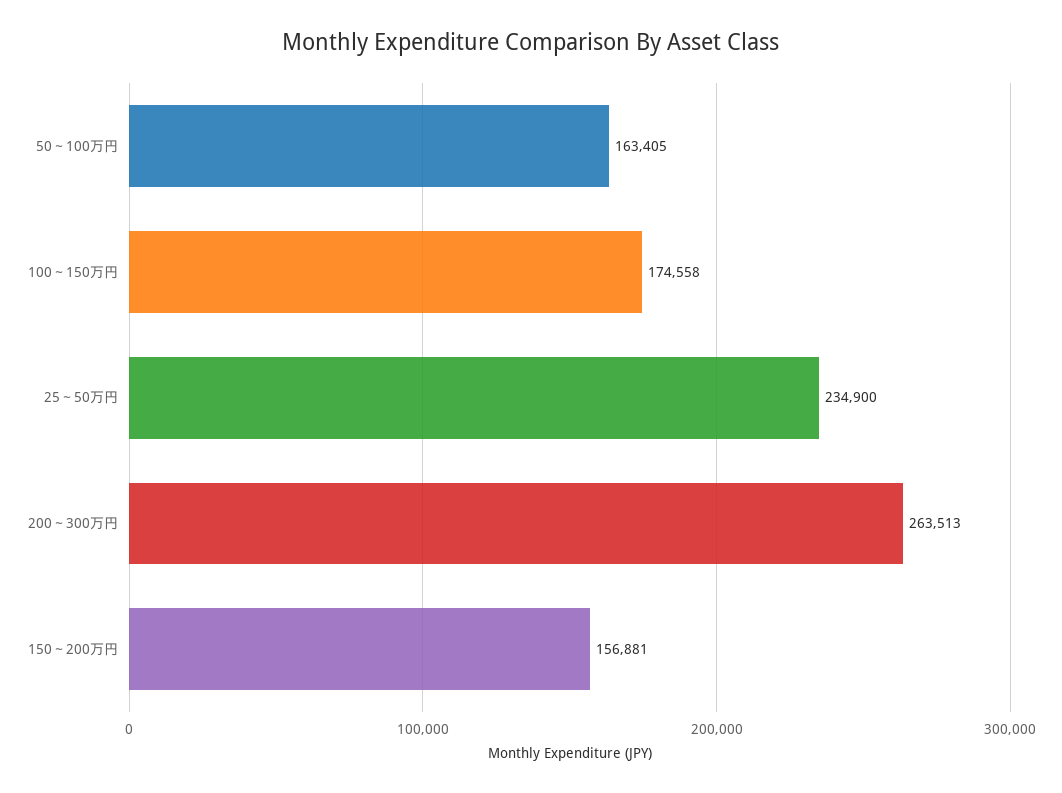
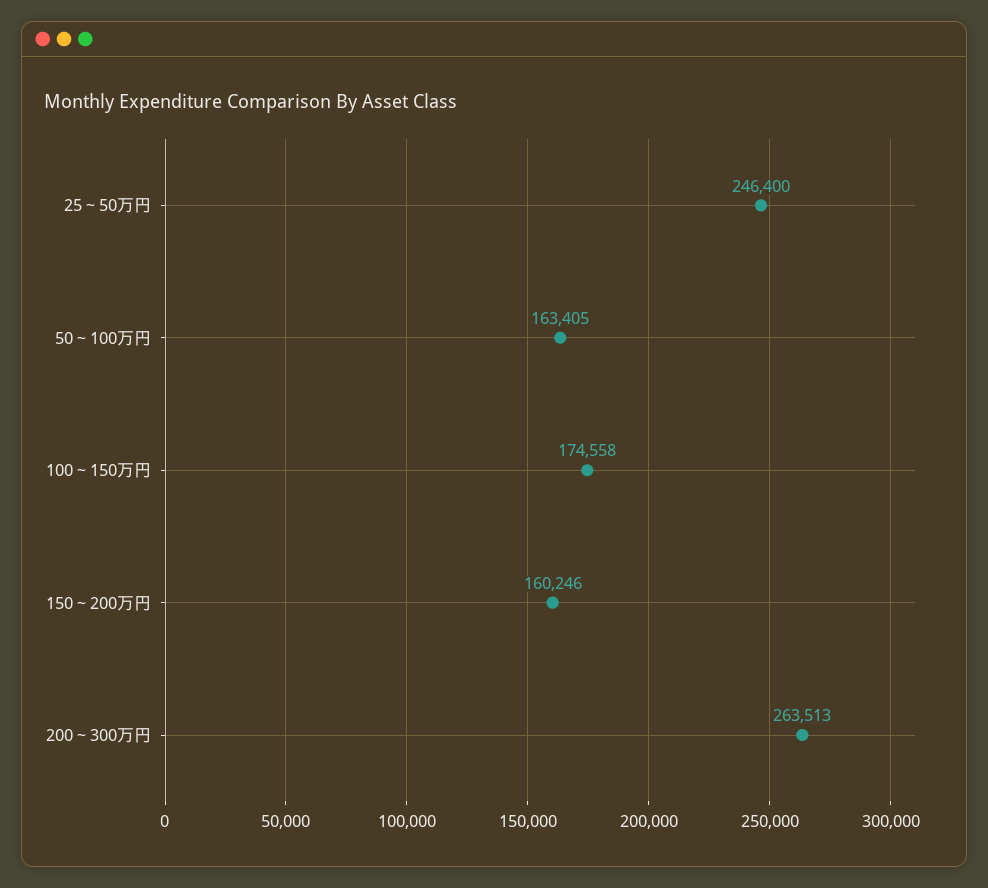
  {
    "50～100万円": 163405,
    "100～150万円": 174558,
-   "25～50万円": 234900,
+   "25～50万円": 246400,
    "200～300万円": 263513,
-   "150～200万円": 156881
+   "150～200万円": 160246
  }

